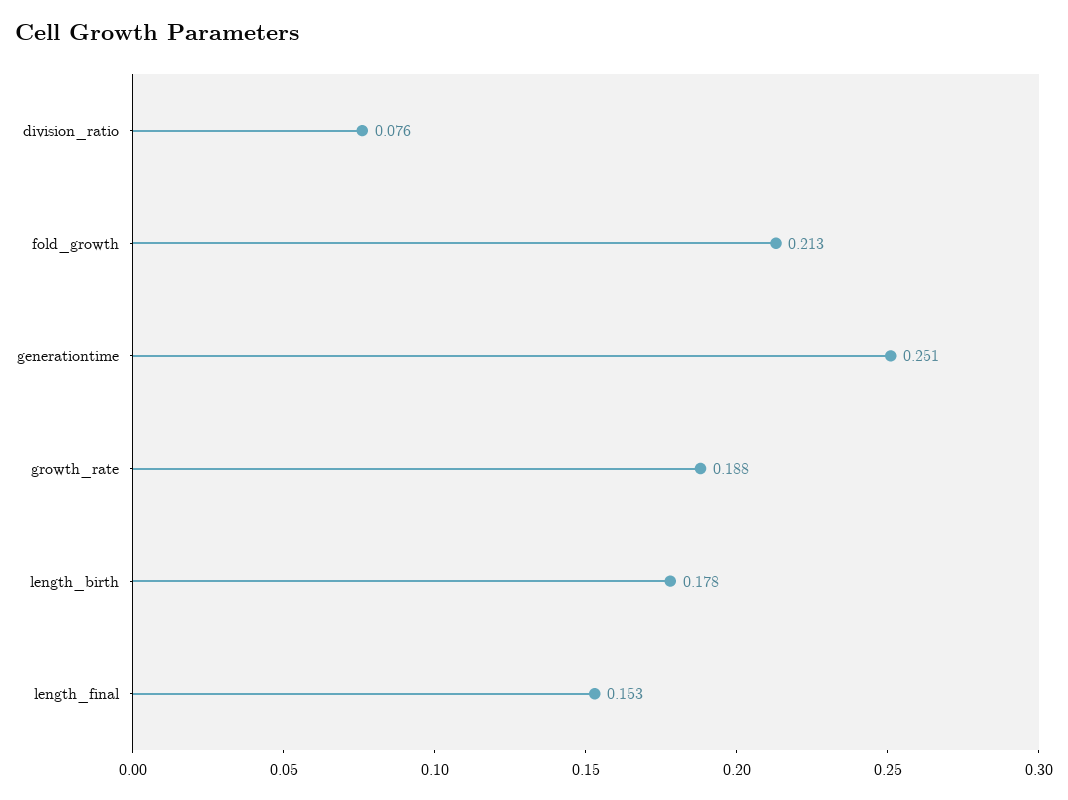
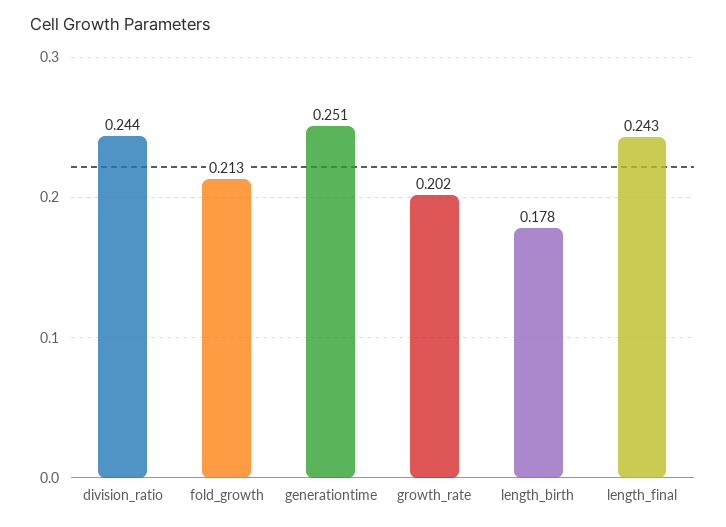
  {
-   "division_ratio": 0.076,
+   "division_ratio": 0.244,
    "fold_growth": 0.213,
    "generationtime": 0.251,
-   "growth_rate": 0.188,
+   "growth_rate": 0.202,
    "length_birth": 0.178,
-   "length_final": 0.153
+   "length_final": 0.243
  }

